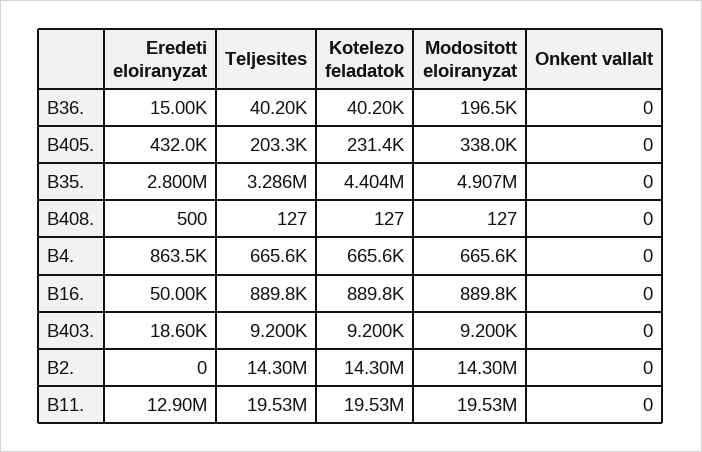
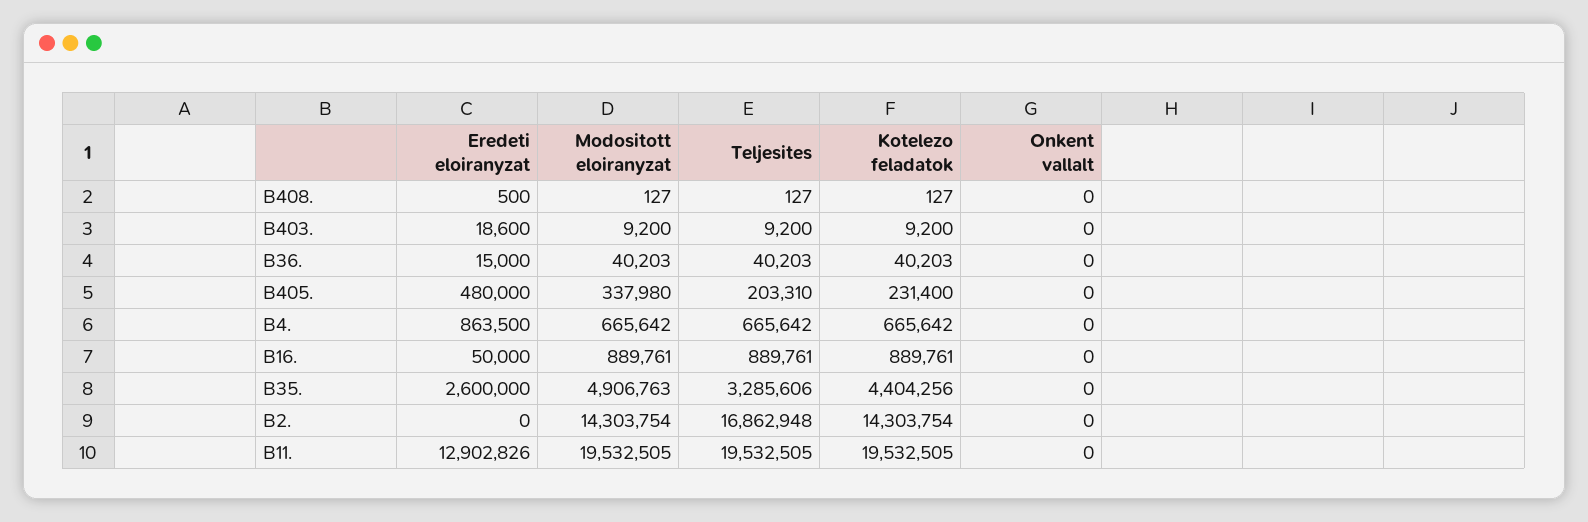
  {
    "Eredeti eloiranyzat": {
      "B36.": 15000,
-     "B405.": 432000,
+     "B405.": 480000,
-     "B35.": 2800000,
+     "B35.": 2600000,
      "B408.": 500,
      "B4.": 863500,
      "B16.": 50000,
      "B403.": 18600,
      "B2.": 0,
      "B11.": 12902826
    },
    "Teljesites": {
      "B36.": 40203,
      "B405.": 203310,
      "B35.": 3285606,
      "B408.": 127,
      "B4.": 665642,
      "B16.": 889761,
      "B403.": 9200,
-     "B2.": 14300000,
+     "B2.": 16862948,
      "B11.": 19532505
    },
    "Kotelezo feladatok": {
      "B36.": 40203,
      "B405.": 231400,
      "B35.": 4404256,
      "B408.": 127,
      "B4.": 665642,
      "B16.": 889761,
      "B403.": 9200,
      "B2.": 14303754,
      "B11.": 19532505
    },
    "Modositott eloiranyzat": {
-     "B36.": 196500,
+     "B36.": 40203,
      "B405.": 337980,
      "B35.": 4906763,
      "B408.": 127,
      "B4.": 665642,
      "B16.": 889761,
      "B403.": 9200,
      "B2.": 14303754,
      "B11.": 19532505
    },
    "Onkent vallalt": {
      "B36.": 0,
      "B405.": 0,
      "B35.": 0,
      "B408.": 0,
      "B4.": 0,
      "B16.": 0,
      "B403.": 0,
      "B2.": 0,
      "B11.": 0
    }
  }

